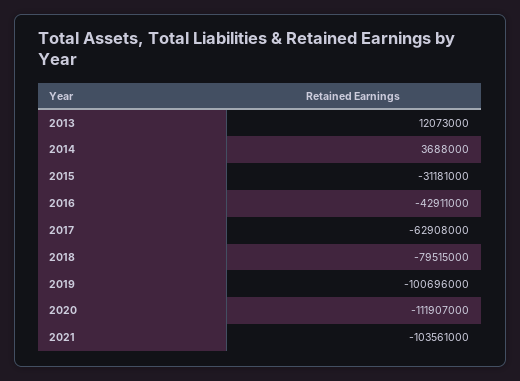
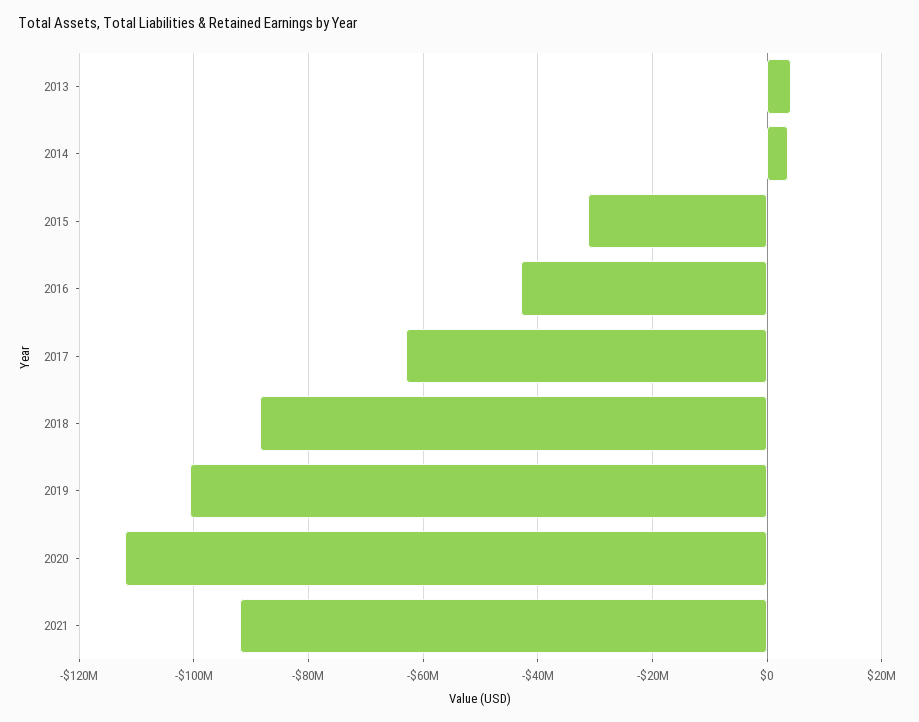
  {
-   "2013": 12073000,
+   "2013": 4000000,
    "2014": 3688000,
    "2015": -31181000,
    "2016": -42911000,
    "2017": -62908000,
-   "2018": -79515000,
+   "2018": -88000000,
    "2019": -100696000,
    "2020": -111907000,
-   "2021": -103561000
+   "2021": -92000000
  }

